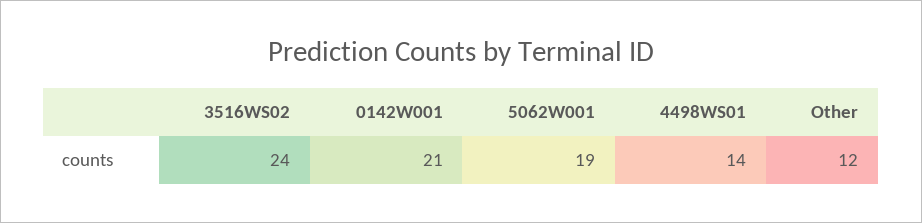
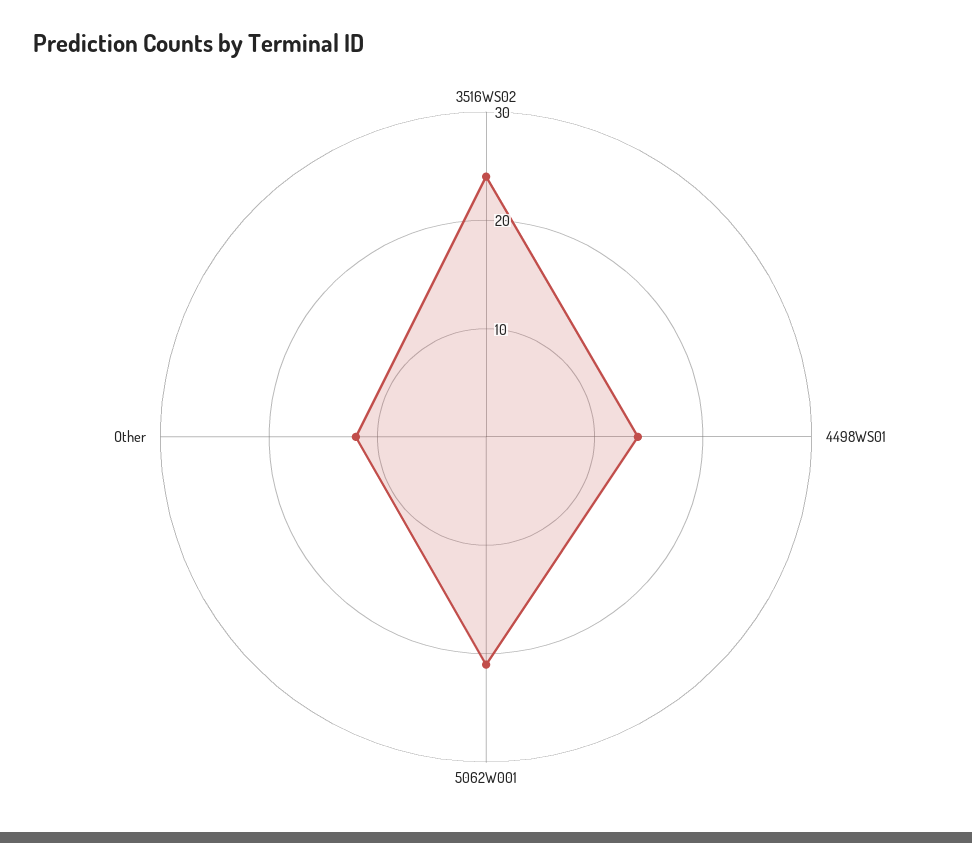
  {
    "3516WS02": 24,
-   "0142W001": 21,
-   "5062W001": 19,
+   "5062W001": 21,
    "4498WS01": 14,
    "Other": 12
  }

